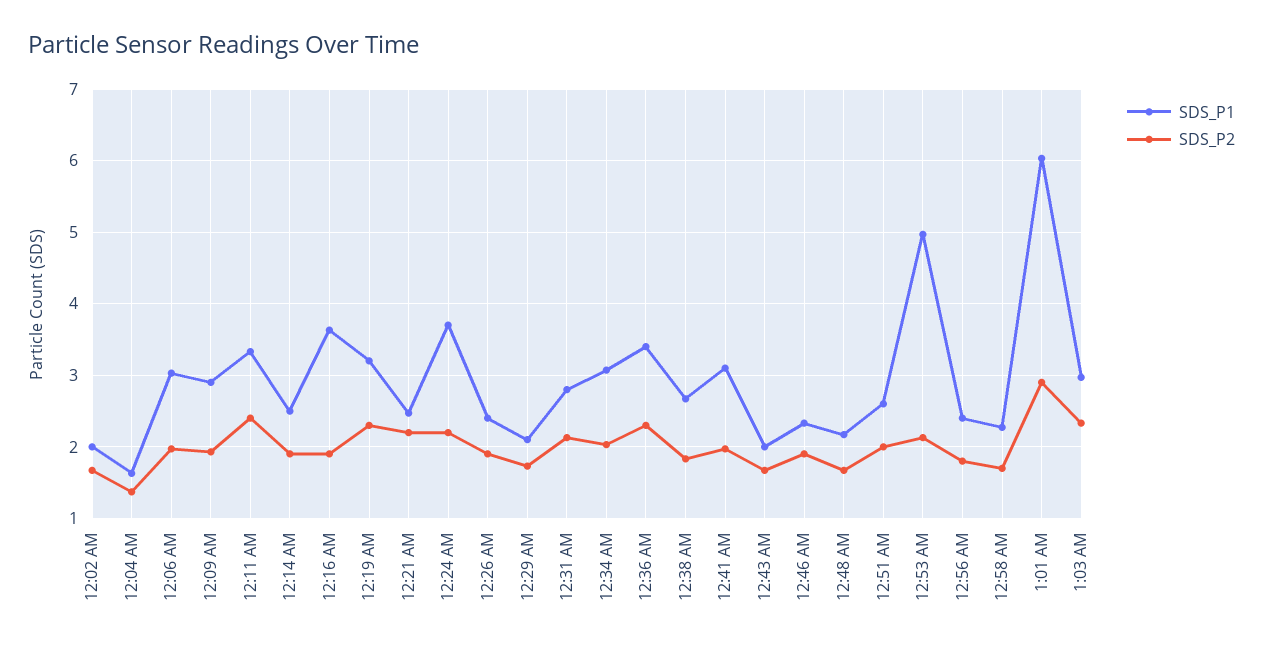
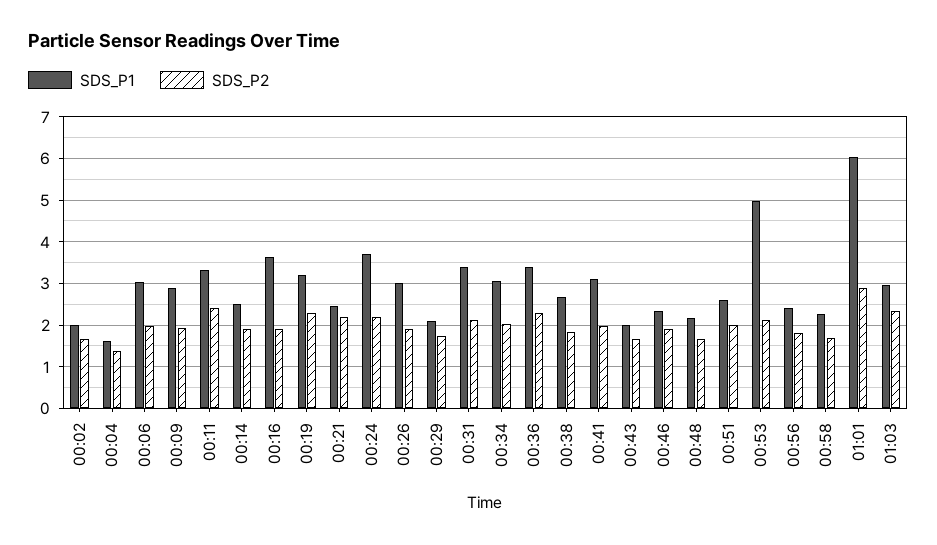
  {
    "SDS_P1": {
      "12:02 AM": 2,
      "12:04 AM": 1.6,
      "12:06 AM": 3,
      "12:09 AM": 2.9,
      "12:11 AM": 3.3,
      "12:14 AM": 2.5,
      "12:16 AM": 3.6,
      "12:19 AM": 3.2,
      "12:21 AM": 2.5,
      "12:24 AM": 3.7,
-     "12:26 AM": 2.4,
+     "12:26 AM": 3,
      "12:29 AM": 2.1,
-     "12:31 AM": 2.8,
+     "12:31 AM": 3.4,
      "12:34 AM": 3.1,
      "12:36 AM": 3.4,
      "12:38 AM": 2.7,
      "12:41 AM": 3.1,
      "12:43 AM": 2,
      "12:46 AM": 2.3,
      "12:48 AM": 2.2,
      "12:51 AM": 2.6,
      "12:53 AM": 5,
      "12:56 AM": 2.4,
      "12:58 AM": 2.3,
      "1:01 AM": 6,
      "1:03 AM": 3
    },
    "SDS_P2": {
      "12:02 AM": 1.7,
      "12:04 AM": 1.4,
      "12:06 AM": 2,
      "12:09 AM": 1.9,
      "12:11 AM": 2.4,
      "12:14 AM": 1.9,
      "12:16 AM": 1.9,
      "12:19 AM": 2.3,
      "12:21 AM": 2.2,
      "12:24 AM": 2.2,
      "12:26 AM": 1.9,
      "12:29 AM": 1.7,
      "12:31 AM": 2.1,
      "12:34 AM": 2,
      "12:36 AM": 2.3,
      "12:38 AM": 1.8,
      "12:41 AM": 2,
      "12:43 AM": 1.7,
      "12:46 AM": 1.9,
      "12:48 AM": 1.7,
      "12:51 AM": 2,
      "12:53 AM": 2.1,
      "12:56 AM": 1.8,
      "12:58 AM": 1.7,
      "1:01 AM": 2.9,
      "1:03 AM": 2.3
    }
  }

